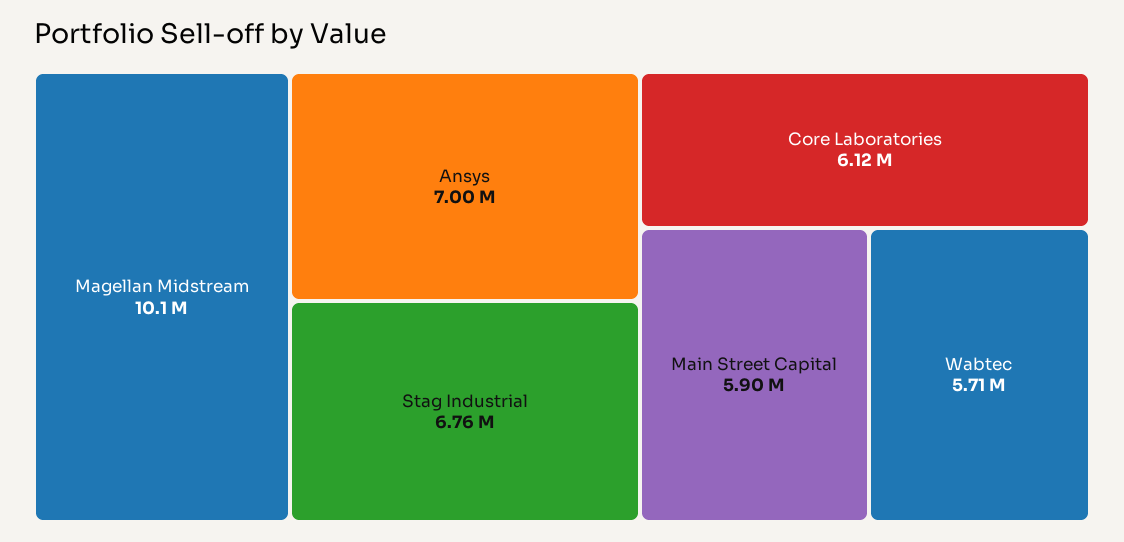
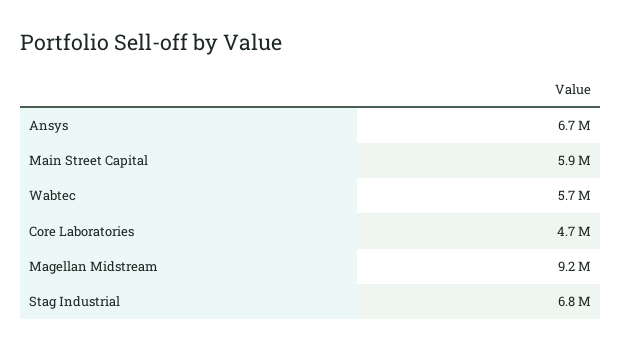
  {
-   "Magellan Midstream": 10100000,
+   "Magellan Midstream": 9200000,
-   "Ansys": 7000000,
+   "Ansys": 6700000,
    "Stag Industrial": 6760000,
-   "Core Laboratories": 6120000,
+   "Core Laboratories": 4700000,
    "Main Street Capital": 5900000,
    "Wabtec": 5710000
  }

